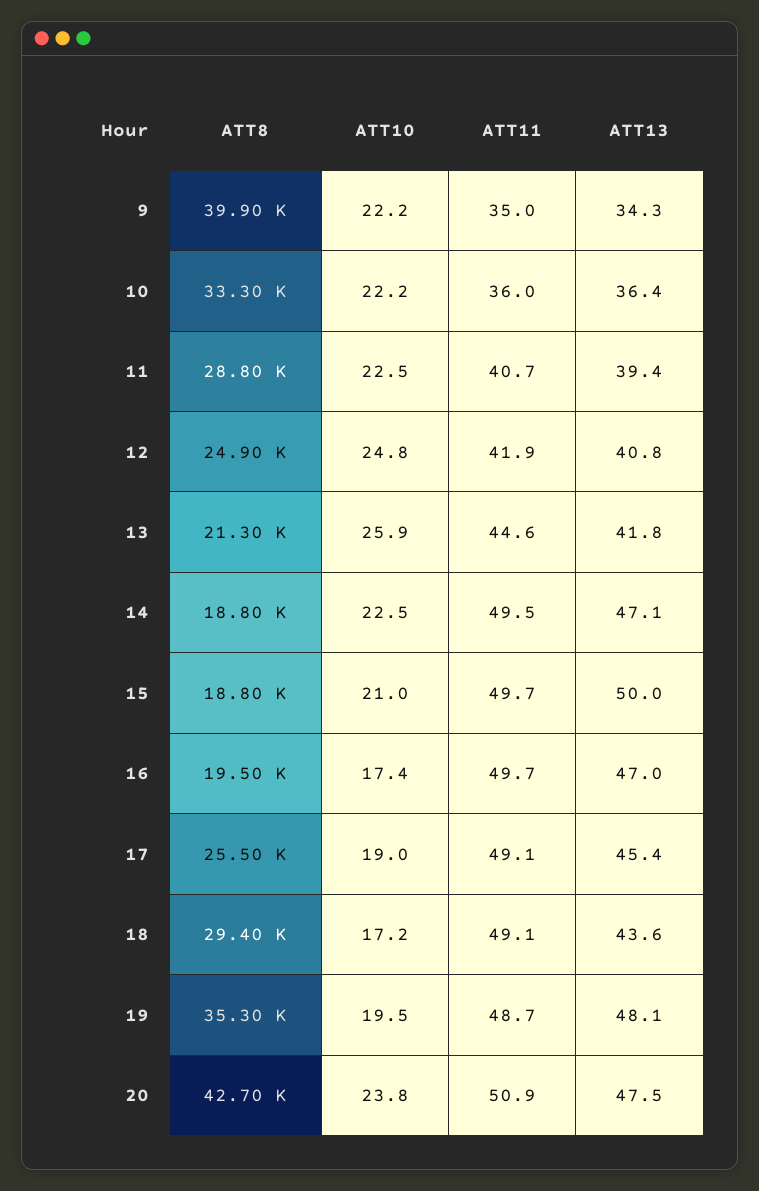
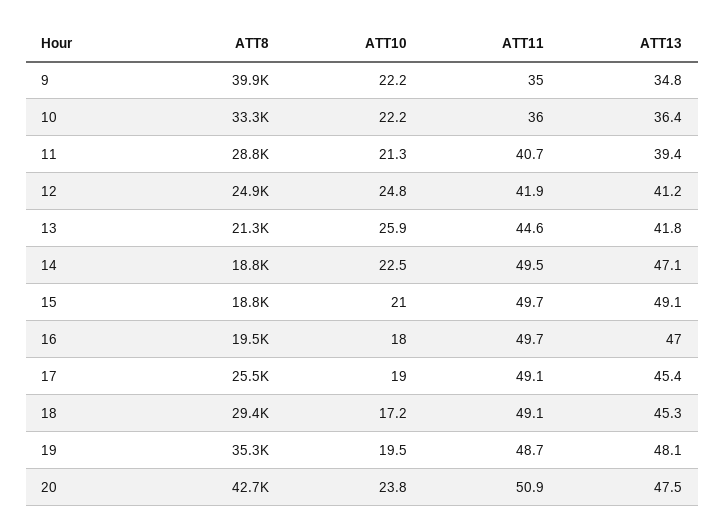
  {
    "ATT8": {
      "9": 39900,
      "10": 33300,
      "11": 28800,
      "12": 24900,
      "13": 21300,
      "14": 18800,
      "15": 18800,
      "16": 19500,
      "17": 25500,
      "18": 29400,
      "19": 35300,
      "20": 42700
    },
    "ATT10": {
      "9": 22.2,
      "10": 22.2,
-     "11": 22.5,
+     "11": 21.3,
      "12": 24.8,
      "13": 25.9,
      "14": 22.5,
      "15": 21,
-     "16": 17.4,
+     "16": 18,
      "17": 19,
      "18": 17.2,
      "19": 19.5,
      "20": 23.8
    },
    "ATT11": {
      "9": 35,
      "10": 36,
      "11": 40.7,
      "12": 41.9,
      "13": 44.6,
      "14": 49.5,
      "15": 49.7,
      "16": 49.7,
      "17": 49.1,
      "18": 49.1,
      "19": 48.7,
      "20": 50.9
    },
    "ATT13": {
-     "9": 34.3,
+     "9": 34.8,
      "10": 36.4,
      "11": 39.4,
-     "12": 40.8,
+     "12": 41.2,
      "13": 41.8,
      "14": 47.1,
-     "15": 50,
+     "15": 49.1,
      "16": 47,
      "17": 45.4,
-     "18": 43.6,
+     "18": 45.3,
      "19": 48.1,
      "20": 47.5
    }
  }

